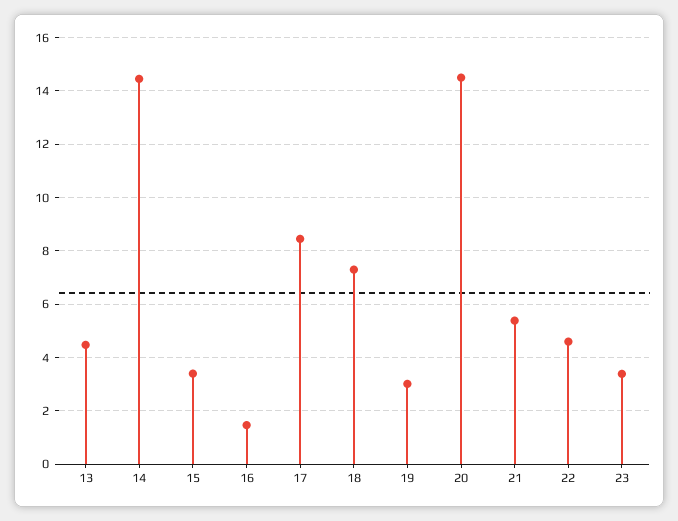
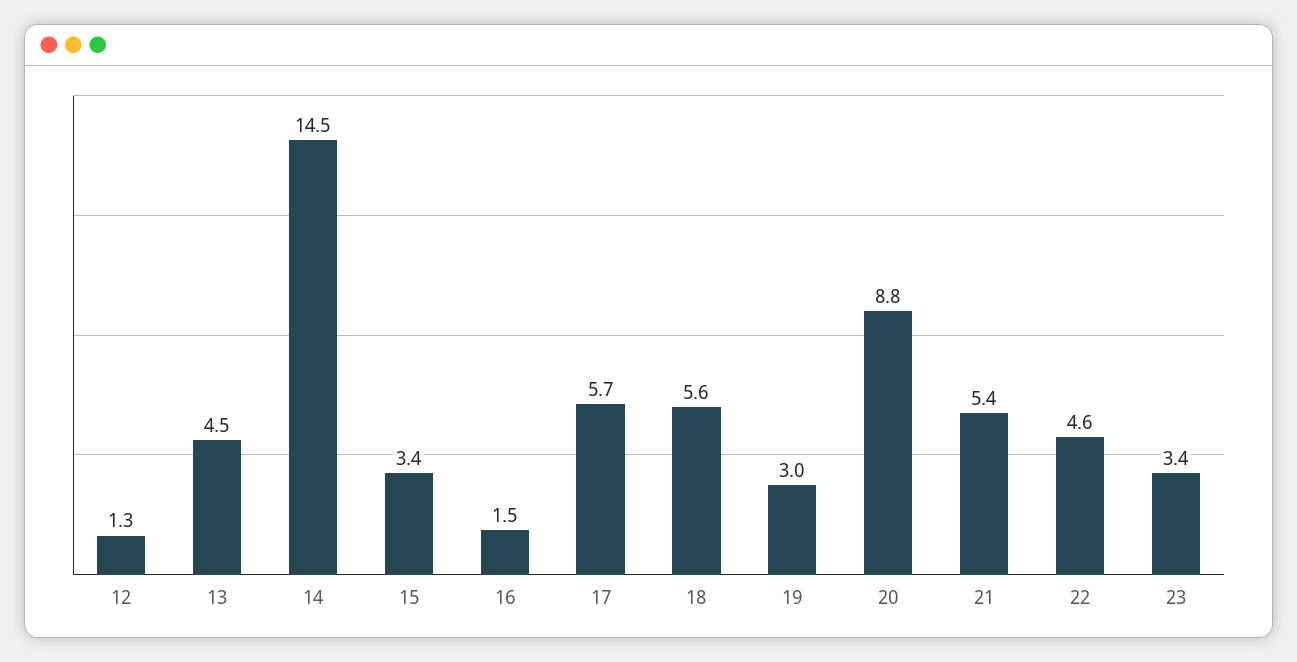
  {
    "13": 4.5,
    "14": 14.5,
    "15": 3.4,
    "16": 1.5,
-   "17": 8.5,
+   "17": 5.7,
-   "18": 7.25,
+   "18": 5.6,
    "19": 3,
-   "20": 14.5,
+   "20": 8.8,
    "21": 5.4,
    "22": 4.6,
-   "23": 3.4
+   "23": 3.4,
+   "12": 1.3
  }

